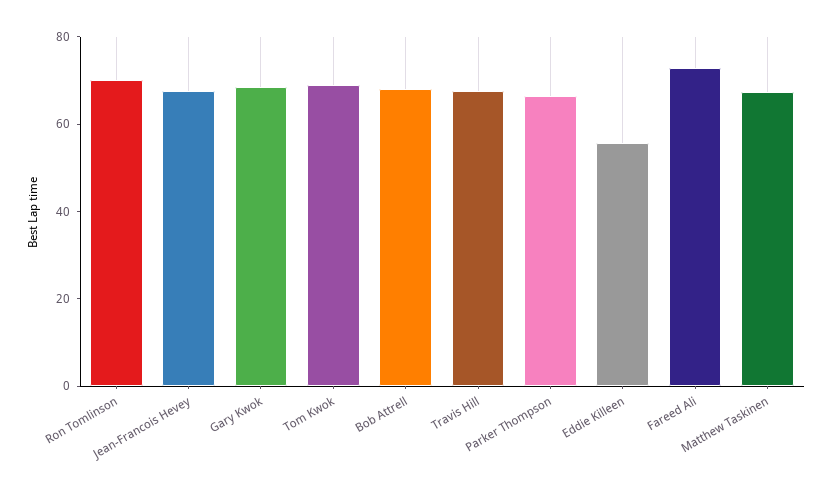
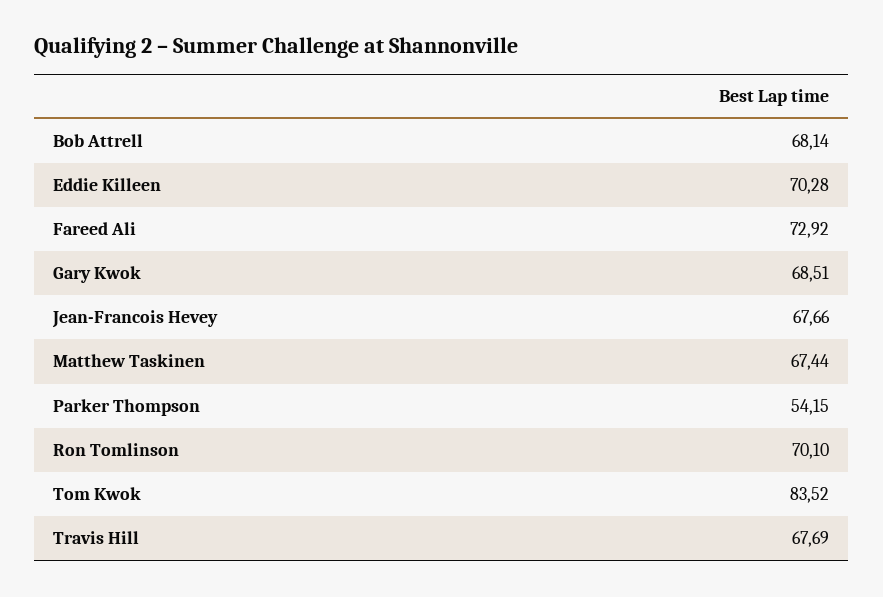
  {
    "Ron Tomlinson": 70.1,
    "Jean-Francois Hevey": 67.66,
    "Gary Kwok": 68.51,
-   "Tom Kwok": 70,
+   "Tom Kwok": 83.52,
    "Bob Attrell": 68.14,
    "Travis Hill": 67.69,
-   "Parker Thompson": 65,
+   "Parker Thompson": 54.15,
-   "Eddie Killeen": 55,
+   "Eddie Killeen": 70.28,
    "Fareed Ali": 72.92,
    "Matthew Taskinen": 67.44
  }

